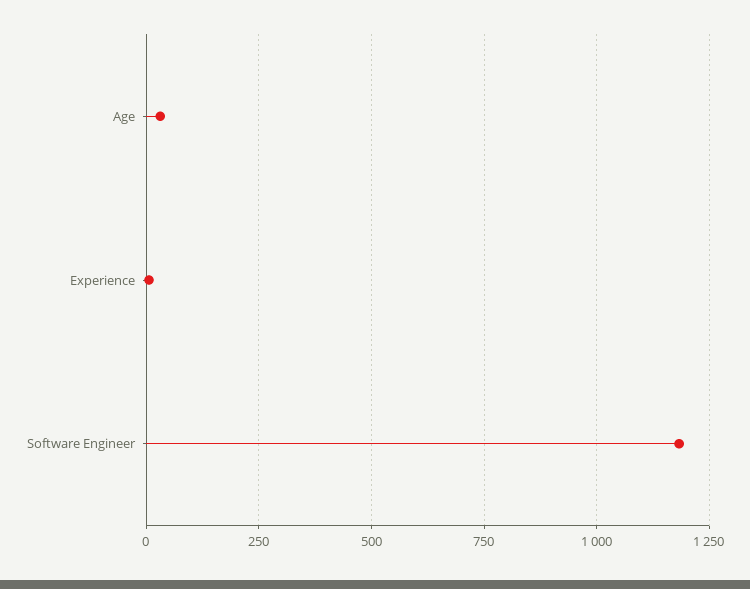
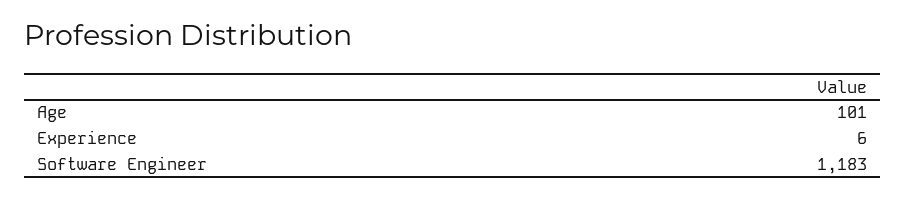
  {
-   "Age": 25,
+   "Age": 101,
    "Experience": 6,
    "Software Engineer": 1183
  }

